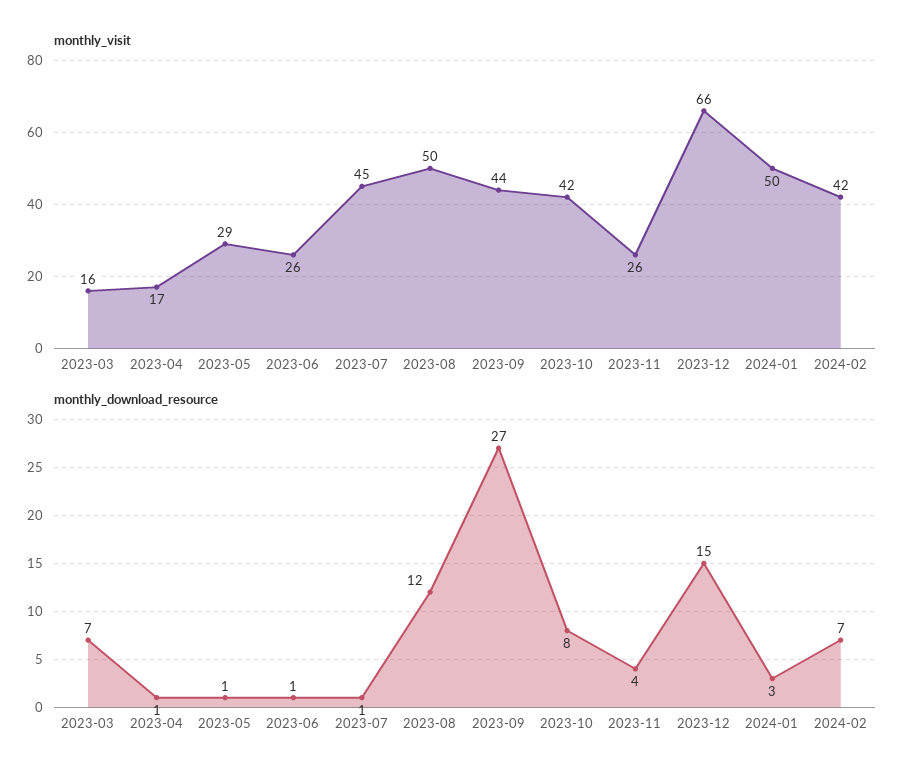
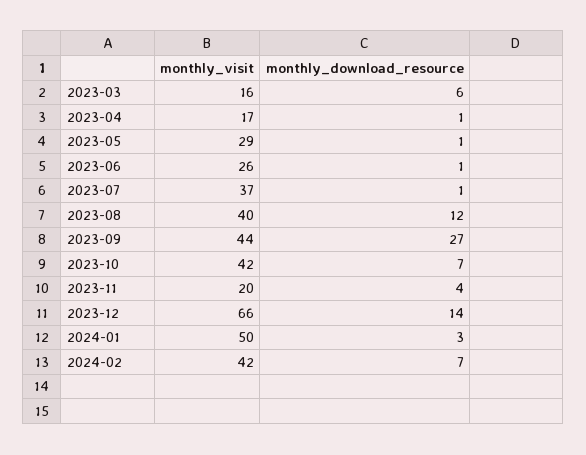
  {
    "monthly_visit": {
      "2023-03": 16,
      "2023-04": 17,
      "2023-05": 29,
      "2023-06": 26,
-     "2023-07": 45,
+     "2023-07": 37,
-     "2023-08": 50,
+     "2023-08": 40,
      "2023-09": 44,
      "2023-10": 42,
-     "2023-11": 26,
+     "2023-11": 20,
      "2023-12": 66,
      "2024-01": 50,
      "2024-02": 42
    },
    "monthly_download_resource": {
-     "2023-03": 7,
+     "2023-03": 6,
      "2023-04": 1,
      "2023-05": 1,
      "2023-06": 1,
      "2023-07": 1,
      "2023-08": 12,
      "2023-09": 27,
-     "2023-10": 8,
+     "2023-10": 7,
      "2023-11": 4,
-     "2023-12": 15,
+     "2023-12": 14,
      "2024-01": 3,
      "2024-02": 7
    }
  }

